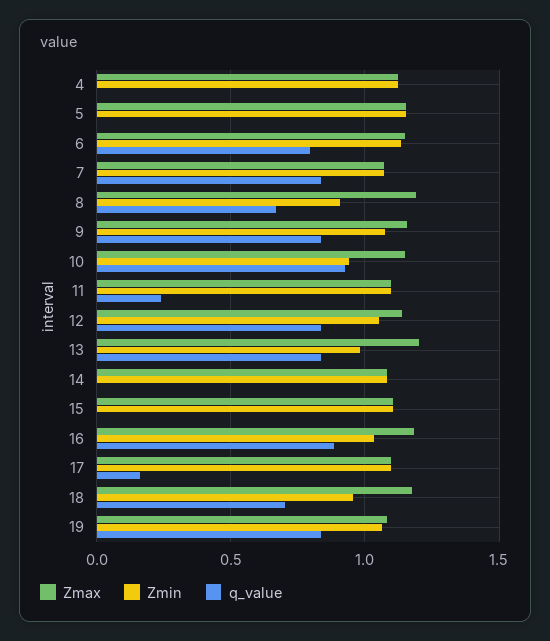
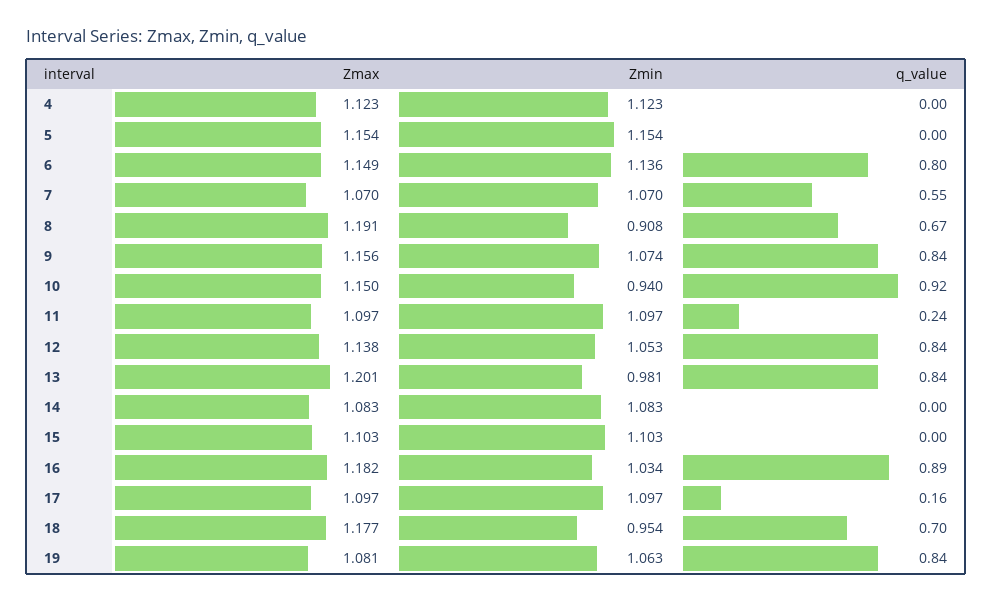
  {
    "Zmax": {
      "4": 1.123,
      "5": 1.154,
      "6": 1.149,
      "7": 1.07,
      "8": 1.191,
      "9": 1.156,
      "10": 1.15,
      "11": 1.097,
      "12": 1.138,
      "13": 1.201,
      "14": 1.083,
      "15": 1.103,
      "16": 1.182,
      "17": 1.097,
      "18": 1.177,
      "19": 1.081
    },
    "Zmin": {
      "4": 1.123,
      "5": 1.154,
      "6": 1.136,
      "7": 1.07,
      "8": 0.908,
      "9": 1.074,
      "10": 0.94,
      "11": 1.097,
      "12": 1.053,
      "13": 0.981,
      "14": 1.083,
      "15": 1.103,
      "16": 1.034,
      "17": 1.097,
      "18": 0.954,
      "19": 1.063
    },
    "q_value": {
      "4": 0,
      "5": 0,
      "6": 0.8,
-     "7": 0.85,
+     "7": 0.55,
      "8": 0.67,
      "9": 0.84,
      "10": 0.92,
      "11": 0.24,
      "12": 0.84,
      "13": 0.84,
      "14": 0,
      "15": 0,
      "16": 0.89,
      "17": 0.16,
      "18": 0.7,
      "19": 0.84
    }
  }

